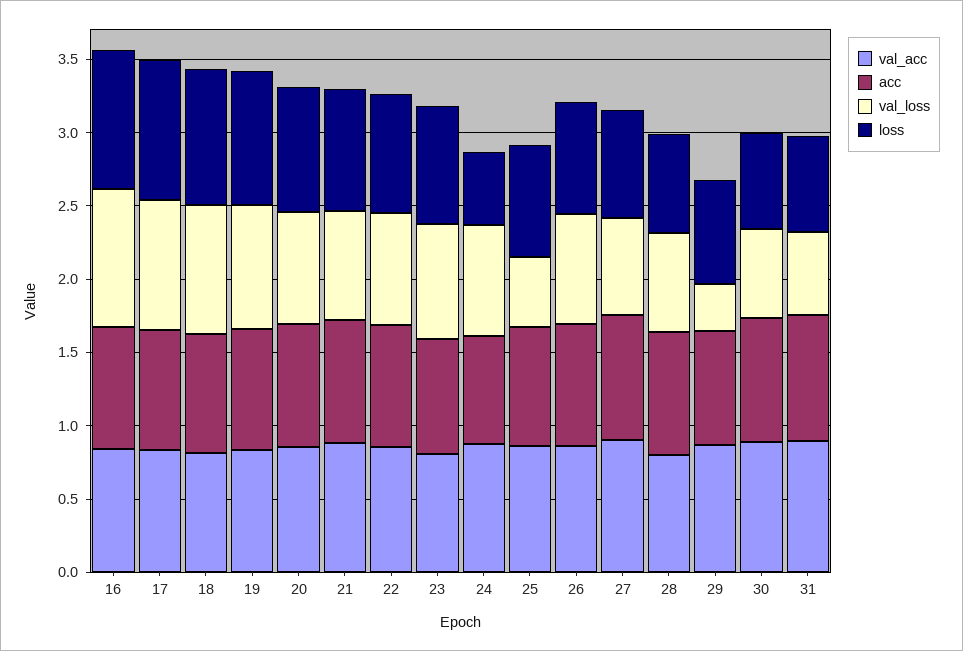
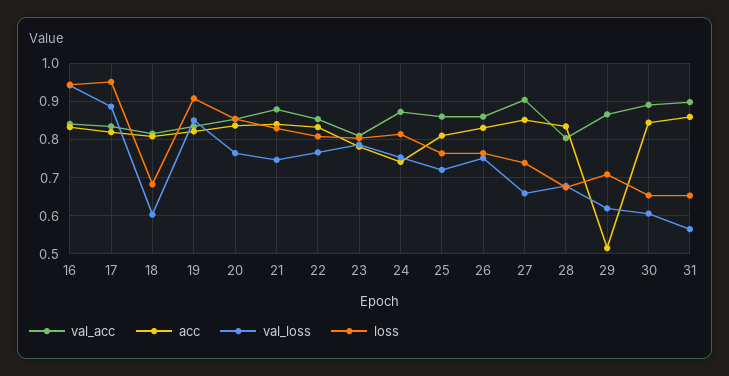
  {
    "val_acc": {
      "16": 0.84,
      "17": 0.84,
      "18": 0.82,
      "19": 0.84,
      "20": 0.86,
      "21": 0.88,
      "22": 0.86,
      "23": 0.82,
      "24": 0.88,
      "25": 0.86,
      "26": 0.86,
      "27": 0.9,
      "28": 0.8,
      "29": 0.86,
      "30": 0.9,
      "31": 0.9
    },
    "acc": {
      "16": 0.84,
      "17": 0.82,
      "18": 0.8,
      "19": 0.82,
      "20": 0.84,
      "21": 0.84,
      "22": 0.84,
      "23": 0.78,
      "24": 0.74,
      "25": 0.82,
      "26": 0.84,
      "27": 0.86,
      "28": 0.84,
-     "29": 0.8,
+     "29": 0.52,
      "30": 0.84,
      "31": 0.86
    },
    "val_loss": {
      "16": 0.94,
      "17": 0.88,
-     "18": 0.9,
+     "18": 0.6,
      "19": 0.86,
      "20": 0.76,
      "21": 0.74,
      "22": 0.76,
      "23": 0.78,
      "24": 0.76,
-     "25": 0.5,
+     "25": 0.72,
      "26": 0.76,
      "27": 0.66,
      "28": 0.68,
-     "29": 0.3,
+     "29": 0.62,
      "30": 0.6,
      "31": 0.56
    },
    "loss": {
      "16": 0.94,
      "17": 0.96,
-     "18": 0.9,
+     "18": 0.68,
      "19": 0.9,
      "20": 0.86,
      "21": 0.84,
      "22": 0.8,
      "23": 0.8,
-     "24": 0.5,
+     "24": 0.82,
      "25": 0.76,
      "26": 0.76,
      "27": 0.74,
      "28": 0.68,
      "29": 0.7,
      "30": 0.66,
      "31": 0.66
    }
  }

